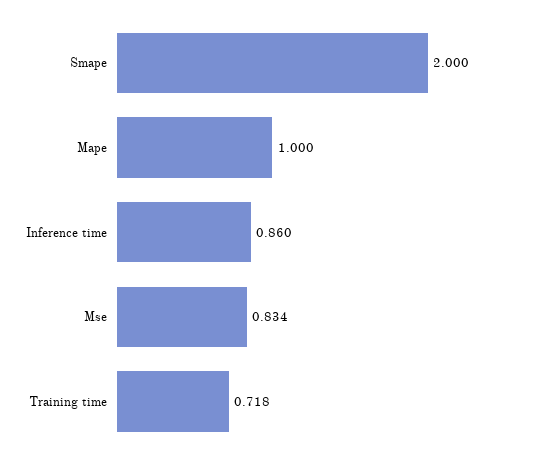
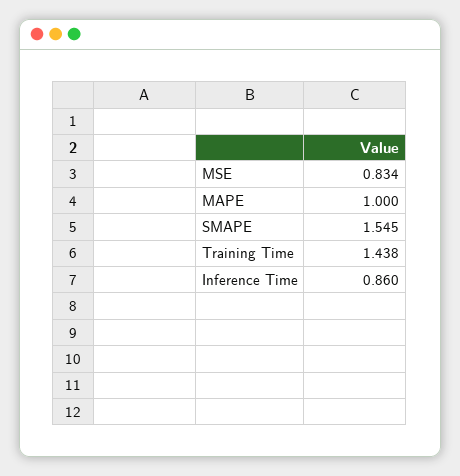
  {
-   "Smape": 2,
+   "Smape": 1.545,
    "Mape": 1,
    "Inference time": 0.86,
    "Mse": 0.834,
-   "Training time": 0.718
+   "Training time": 1.438
  }

